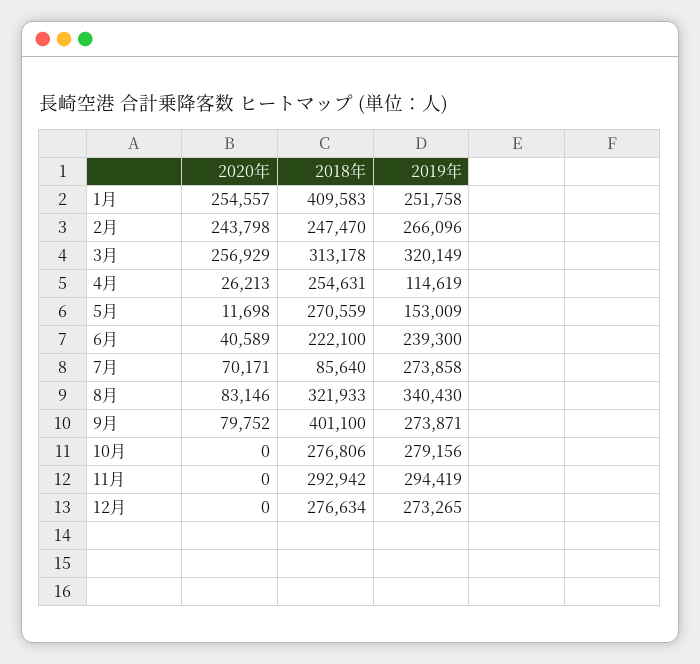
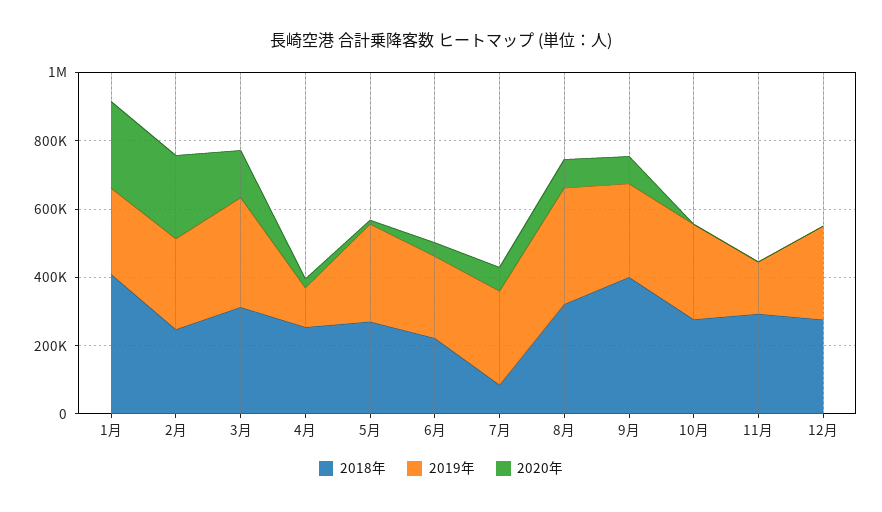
  {
    "2020年": {
      "1月": 254557,
      "2月": 243798,
-     "3月": 256929,
+     "3月": 150000,
      "4月": 26213,
      "5月": 11698,
      "6月": 40589,
      "7月": 70171,
      "8月": 83146,
      "9月": 79752,
      "10月": 0,
      "11月": 0,
      "12月": 0
    },
    "2018年": {
      "1月": 409583,
      "2月": 247470,
      "3月": 313178,
      "4月": 254631,
      "5月": 270559,
      "6月": 222100,
      "7月": 85640,
      "8月": 321933,
      "9月": 401100,
      "10月": 276806,
      "11月": 292942,
      "12月": 276634
    },
    "2019年": {
      "1月": 251758,
      "2月": 266096,
      "3月": 320149,
      "4月": 114619,
-     "5月": 153009,
+     "5月": 300000,
      "6月": 239300,
      "7月": 273858,
      "8月": 340430,
      "9月": 273871,
      "10月": 279156,
-     "11月": 294419,
+     "11月": 150000,
      "12月": 273265
    }
  }

